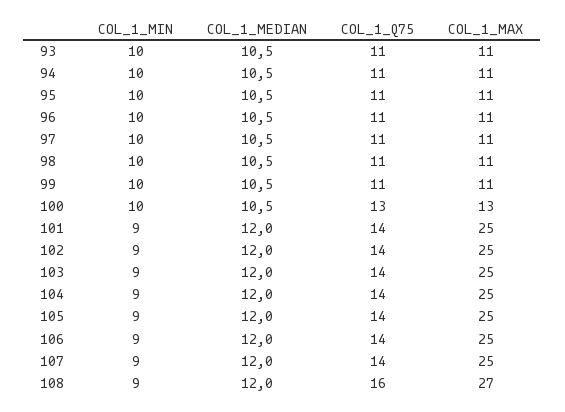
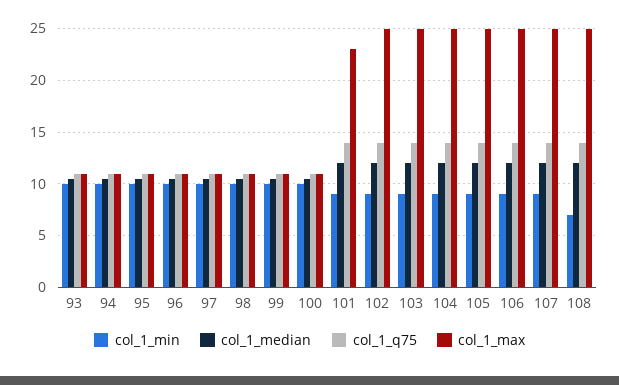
  {
    "COL_1_MIN": {
      "93": 10,
      "94": 10,
      "95": 10,
      "96": 10,
      "97": 10,
      "98": 10,
      "99": 10,
      "100": 10,
      "101": 9,
      "102": 9,
      "103": 9,
      "104": 9,
      "105": 9,
      "106": 9,
      "107": 9,
-     "108": 9
+     "108": 7
    },
    "COL_1_MEDIAN": {
      "93": 10.5,
      "94": 10.5,
      "95": 10.5,
      "96": 10.5,
      "97": 10.5,
      "98": 10.5,
      "99": 10.5,
      "100": 10.5,
      "101": 12,
      "102": 12,
      "103": 12,
      "104": 12,
      "105": 12,
      "106": 12,
      "107": 12,
      "108": 12
    },
    "COL_1_Q75": {
      "93": 11,
      "94": 11,
      "95": 11,
      "96": 11,
      "97": 11,
      "98": 11,
      "99": 11,
-     "100": 13,
+     "100": 11,
      "101": 14,
      "102": 14,
      "103": 14,
      "104": 14,
      "105": 14,
      "106": 14,
      "107": 14,
-     "108": 16
+     "108": 14
    },
    "COL_1_MAX": {
      "93": 11,
      "94": 11,
      "95": 11,
      "96": 11,
      "97": 11,
      "98": 11,
      "99": 11,
-     "100": 13,
+     "100": 11,
-     "101": 25,
+     "101": 23,
      "102": 25,
      "103": 25,
      "104": 25,
      "105": 25,
      "106": 25,
      "107": 25,
-     "108": 27
+     "108": 25
    }
  }

